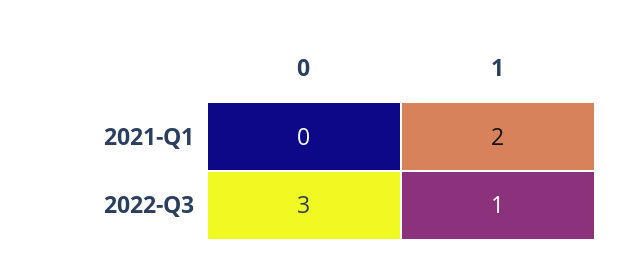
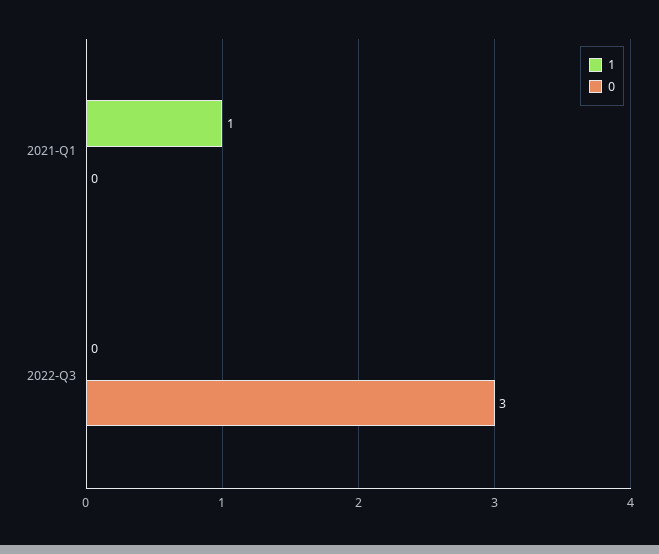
  {
    "0": {
      "2021-Q1": 0,
      "2022-Q3": 3
    },
    "1": {
-     "2021-Q1": 2,
+     "2021-Q1": 1,
-     "2022-Q3": 1
+     "2022-Q3": 0
    }
  }

